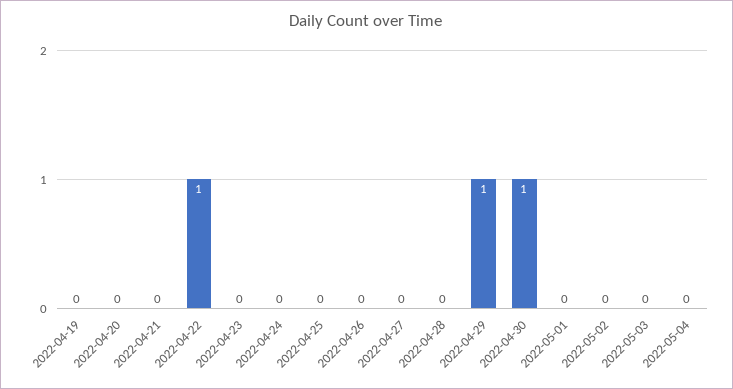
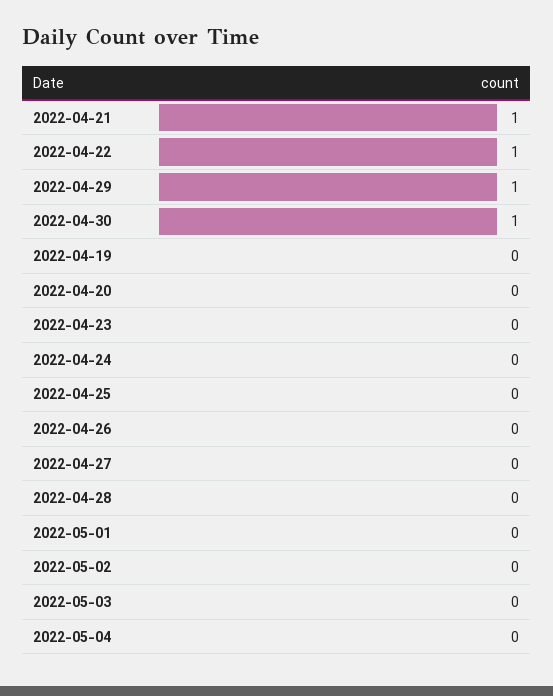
  {
    "2022-04-19": 0,
    "2022-04-20": 0,
-   "2022-04-21": 0,
+   "2022-04-21": 1,
    "2022-04-22": 1,
    "2022-04-23": 0,
    "2022-04-24": 0,
    "2022-04-25": 0,
    "2022-04-26": 0,
    "2022-04-27": 0,
    "2022-04-28": 0,
    "2022-04-29": 1,
    "2022-04-30": 1,
    "2022-05-01": 0,
    "2022-05-02": 0,
    "2022-05-03": 0,
    "2022-05-04": 0
  }

